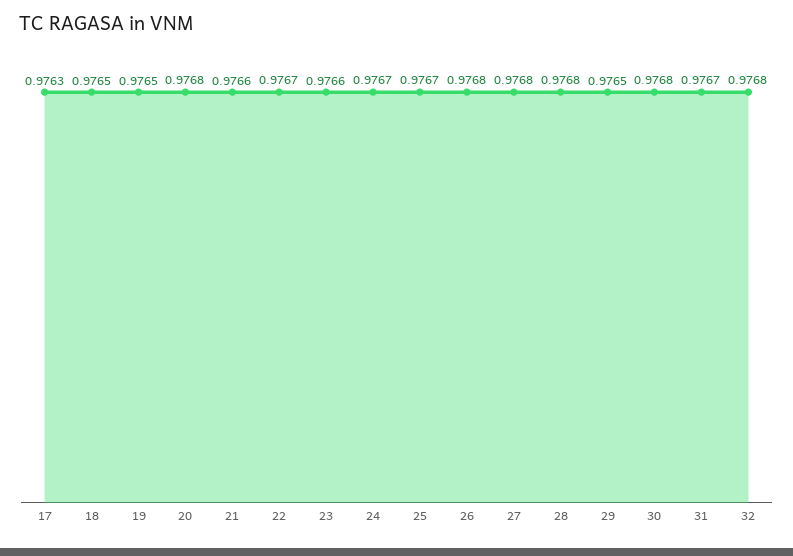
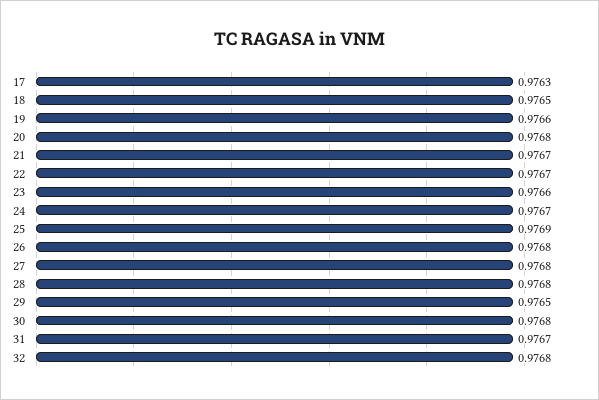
  {
    "17": 0.9763,
    "18": 0.9765,
-   "19": 0.9765,
+   "19": 0.9766,
    "20": 0.9768,
-   "21": 0.9766,
+   "21": 0.9767,
    "22": 0.9767,
    "23": 0.9766,
    "24": 0.9767,
-   "25": 0.9767,
+   "25": 0.9769,
    "26": 0.9768,
    "27": 0.9768,
    "28": 0.9768,
    "29": 0.9765,
    "30": 0.9768,
    "31": 0.9767,
    "32": 0.9768
  }

